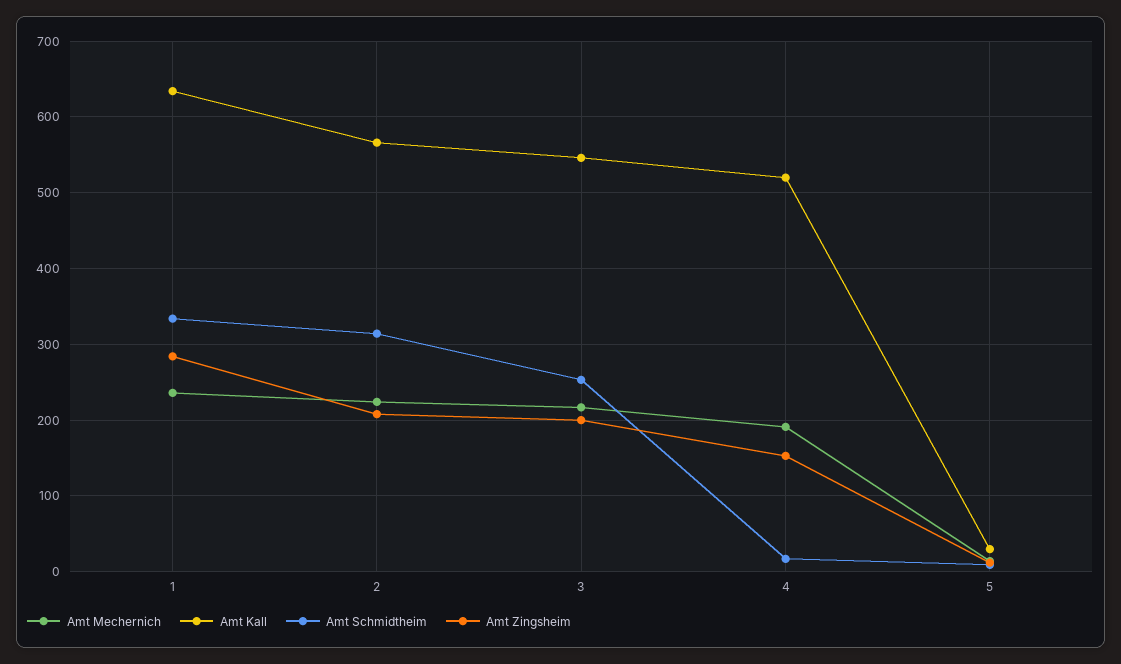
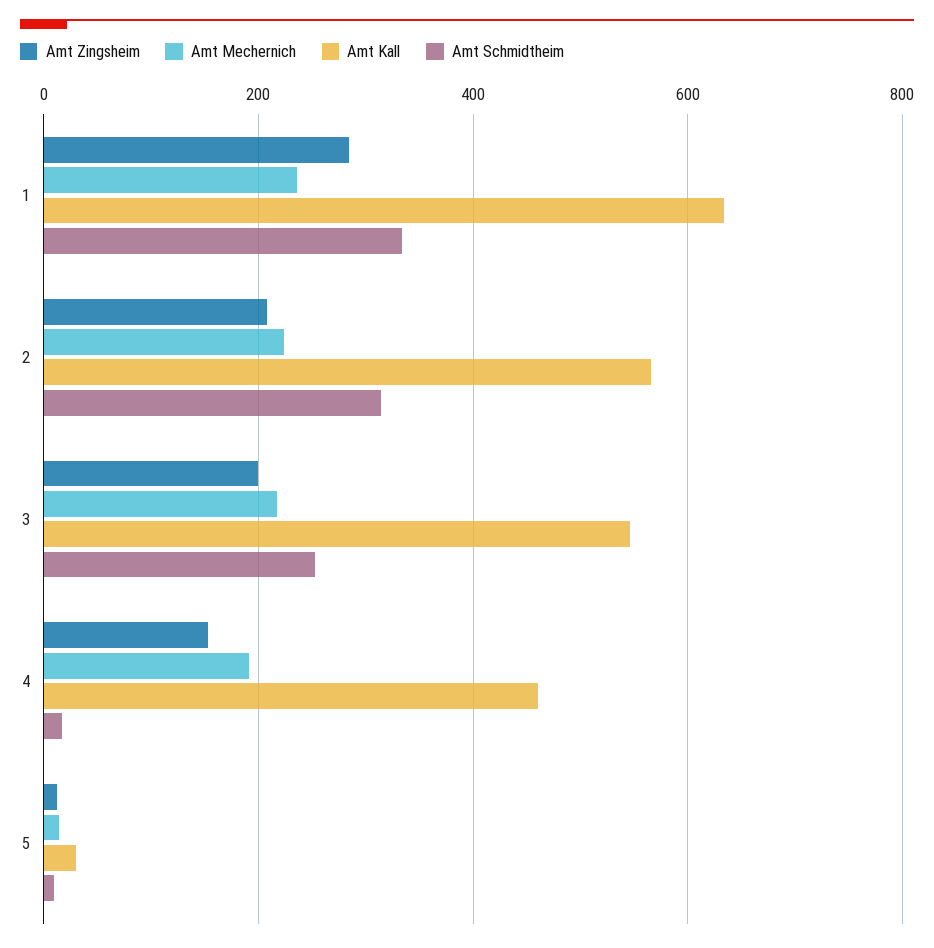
  {
    "Amt Mechernich": {
      "1": 240,
      "2": 220,
      "3": 220,
      "4": 190,
      "5": 10
    },
    "Amt Kall": {
      "1": 630,
      "2": 570,
      "3": 550,
-     "4": 520,
+     "4": 460,
      "5": 30
    },
    "Amt Schmidtheim": {
      "1": 330,
      "2": 310,
      "3": 250,
      "4": 20,
      "5": 10
    },
    "Amt Zingsheim": {
      "1": 280,
      "2": 210,
      "3": 200,
      "4": 150,
      "5": 10
    }
  }

